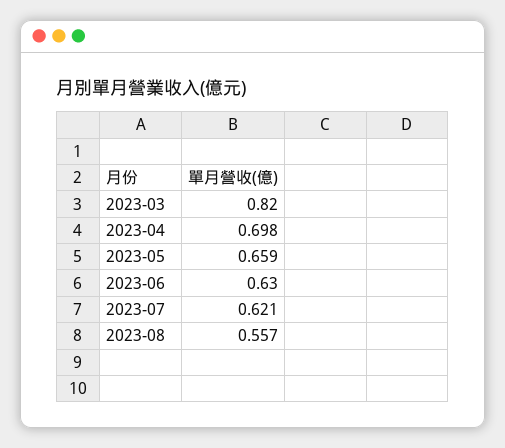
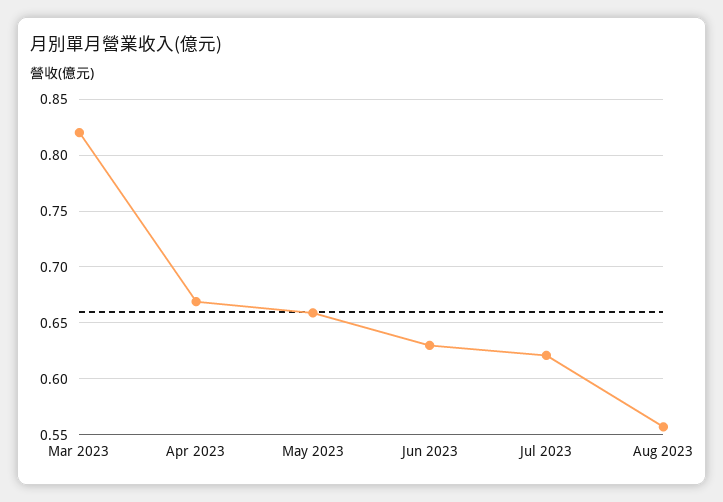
  {
    "2023-03": 0.82,
-   "2023-04": 0.698,
+   "2023-04": 0.67,
    "2023-05": 0.659,
    "2023-06": 0.63,
    "2023-07": 0.621,
    "2023-08": 0.557
  }

